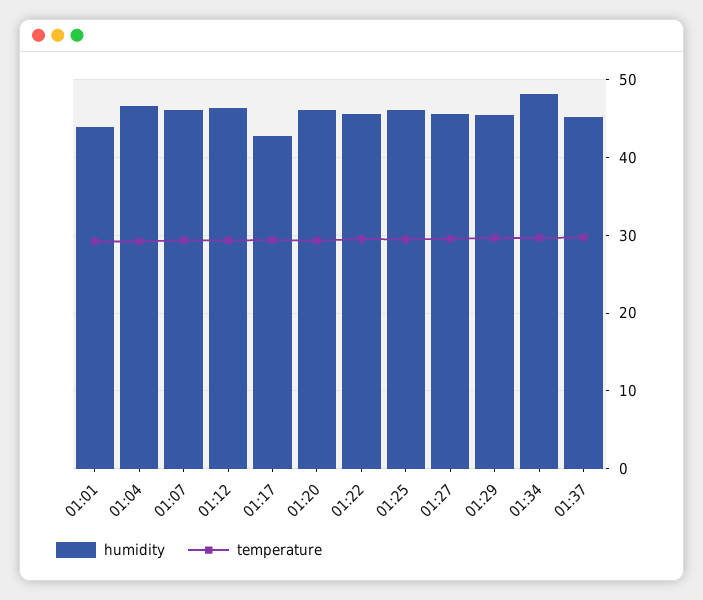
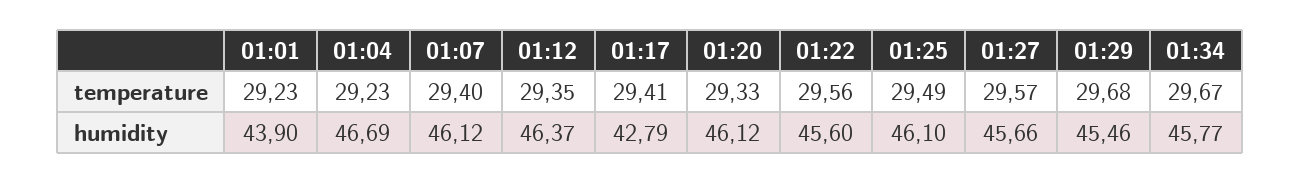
  {
    "humidity": {
      "01:01": 43.9,
      "01:04": 46.69,
      "01:07": 46.12,
      "01:12": 46.37,
      "01:17": 42.79,
      "01:20": 46.12,
      "01:22": 45.6,
      "01:25": 46.1,
      "01:27": 45.66,
      "01:29": 45.46,
-     "01:34": 48,
+     "01:34": 45.77
-     "01:37": 45
    },
    "temperature": {
      "01:01": 29.23,
      "01:04": 29.23,
      "01:07": 29.4,
      "01:12": 29.35,
      "01:17": 29.41,
      "01:20": 29.33,
      "01:22": 29.56,
      "01:25": 29.49,
      "01:27": 29.57,
      "01:29": 29.68,
-     "01:34": 29.67,
+     "01:34": 29.67
-     "01:37": 30
    }
  }

